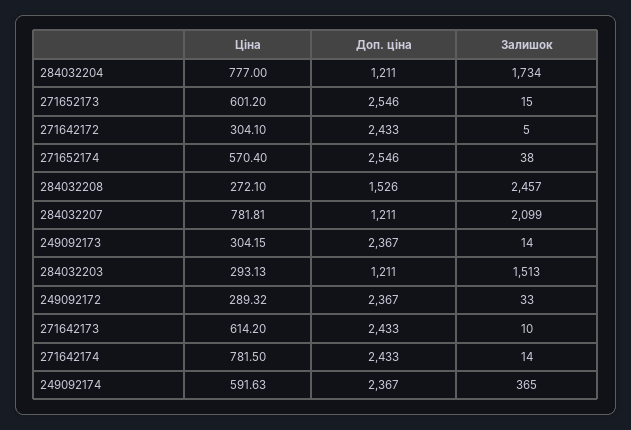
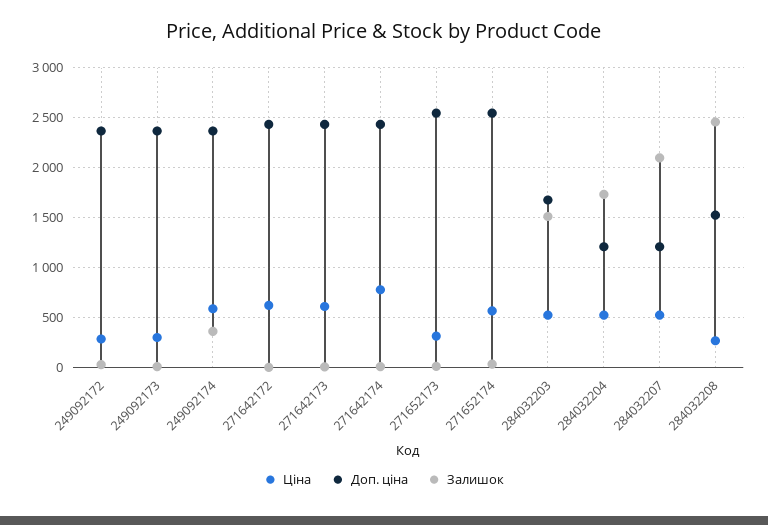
  {
    "Ціна": {
-     "284032204": 777,
+     "284032204": 500,
-     "271652173": 601.2,
+     "271652173": 300,
-     "271642172": 304.1,
+     "271642172": 600,
      "271652174": 570.4,
      "284032208": 272.1,
-     "284032207": 781.81,
+     "284032207": 500,
      "249092173": 304.15,
-     "284032203": 293.13,
+     "284032203": 500,
      "249092172": 289.32,
      "271642173": 614.2,
      "271642174": 781.5,
      "249092174": 591.63
    },
    "Доп. ціна": {
      "284032204": 1211,
      "271652173": 2546,
      "271642172": 2433,
      "271652174": 2546,
      "284032208": 1526,
      "284032207": 1211,
      "249092173": 2367,
-     "284032203": 1211,
+     "284032203": 1700,
      "249092172": 2367,
      "271642173": 2433,
      "271642174": 2433,
      "249092174": 2367
    },
    "Залишок": {
      "284032204": 1734,
      "271652173": 15,
      "271642172": 5,
      "271652174": 38,
      "284032208": 2457,
      "284032207": 2099,
      "249092173": 14,
      "284032203": 1513,
      "249092172": 33,
      "271642173": 10,
      "271642174": 14,
      "249092174": 365
    }
  }

